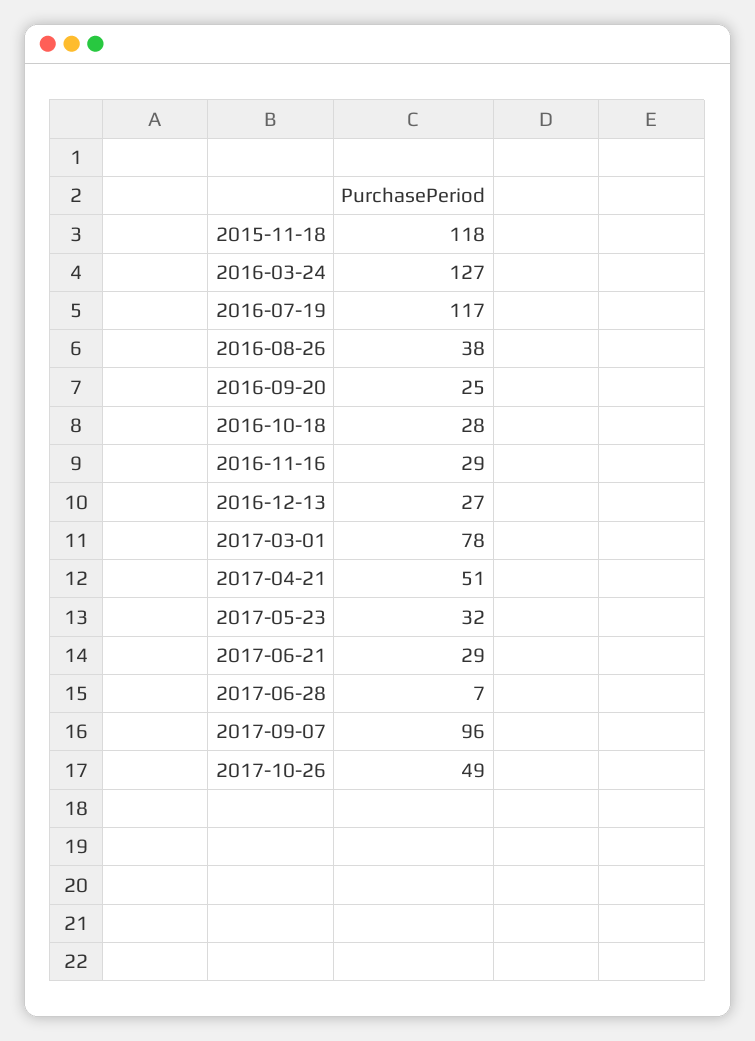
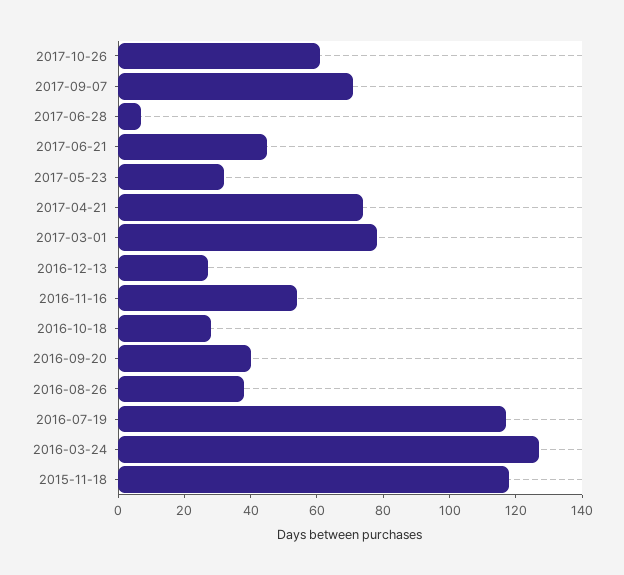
  {
    "2015-11-18": 118,
    "2016-03-24": 127,
    "2016-07-19": 117,
    "2016-08-26": 38,
-   "2016-09-20": 25,
+   "2016-09-20": 40,
    "2016-10-18": 28,
-   "2016-11-16": 29,
+   "2016-11-16": 55,
    "2016-12-13": 27,
    "2017-03-01": 78,
-   "2017-04-21": 51,
+   "2017-04-21": 75,
    "2017-05-23": 32,
-   "2017-06-21": 29,
+   "2017-06-21": 45,
    "2017-06-28": 7,
-   "2017-09-07": 96,
+   "2017-09-07": 70,
-   "2017-10-26": 49
+   "2017-10-26": 60
  }

